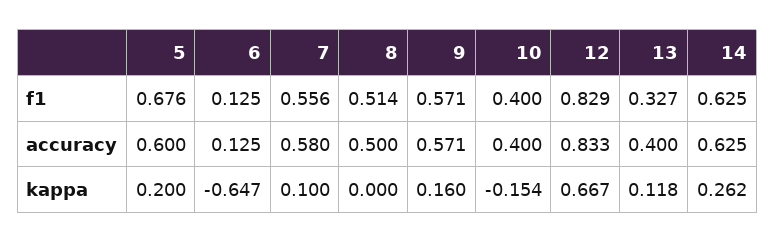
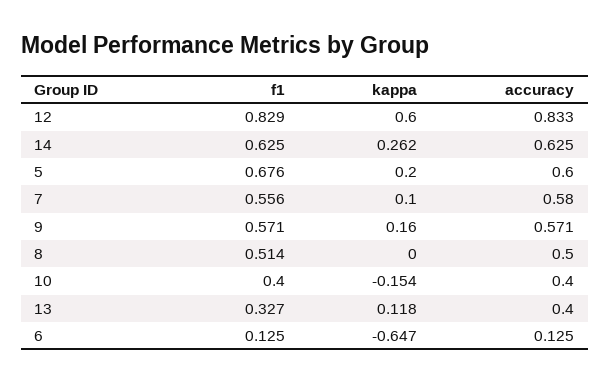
  {
    "5": {
      "f1": 0.676,
      "accuracy": 0.6,
      "kappa": 0.2
    },
    "6": {
      "f1": 0.125,
      "accuracy": 0.125,
      "kappa": -0.647
    },
    "7": {
      "f1": 0.556,
      "accuracy": 0.58,
      "kappa": 0.1
    },
    "8": {
      "f1": 0.514,
      "accuracy": 0.5,
      "kappa": 0
    },
    "9": {
      "f1": 0.571,
      "accuracy": 0.571,
      "kappa": 0.16
    },
    "10": {
      "f1": 0.4,
      "accuracy": 0.4,
      "kappa": -0.154
    },
    "12": {
      "f1": 0.829,
      "accuracy": 0.833,
-     "kappa": 0.667
+     "kappa": 0.6
    },
    "13": {
      "f1": 0.327,
      "accuracy": 0.4,
      "kappa": 0.118
    },
    "14": {
      "f1": 0.625,
      "accuracy": 0.625,
      "kappa": 0.262
    }
  }

